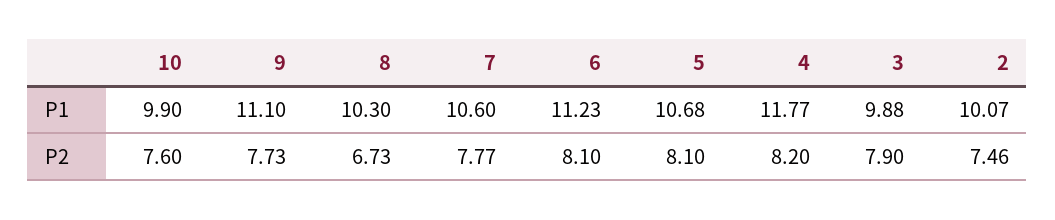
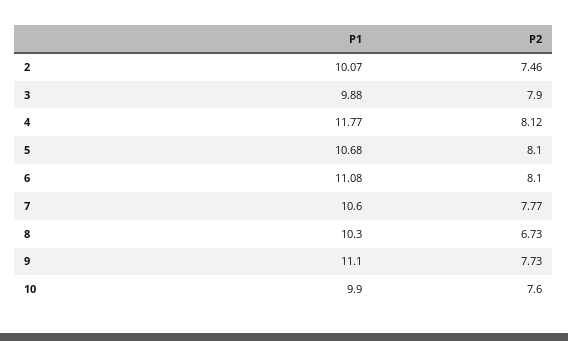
  {
    "10": {
      "P1": 9.9,
      "P2": 7.6
    },
    "9": {
      "P1": 11.1,
      "P2": 7.73
    },
    "8": {
      "P1": 10.3,
      "P2": 6.73
    },
    "7": {
      "P1": 10.6,
      "P2": 7.77
    },
    "6": {
-     "P1": 11.23,
+     "P1": 11.08,
      "P2": 8.1
    },
    "5": {
      "P1": 10.68,
      "P2": 8.1
    },
    "4": {
      "P1": 11.77,
-     "P2": 8.2
+     "P2": 8.12
    },
    "3": {
      "P1": 9.88,
      "P2": 7.9
    },
    "2": {
      "P1": 10.07,
      "P2": 7.46
    }
  }

